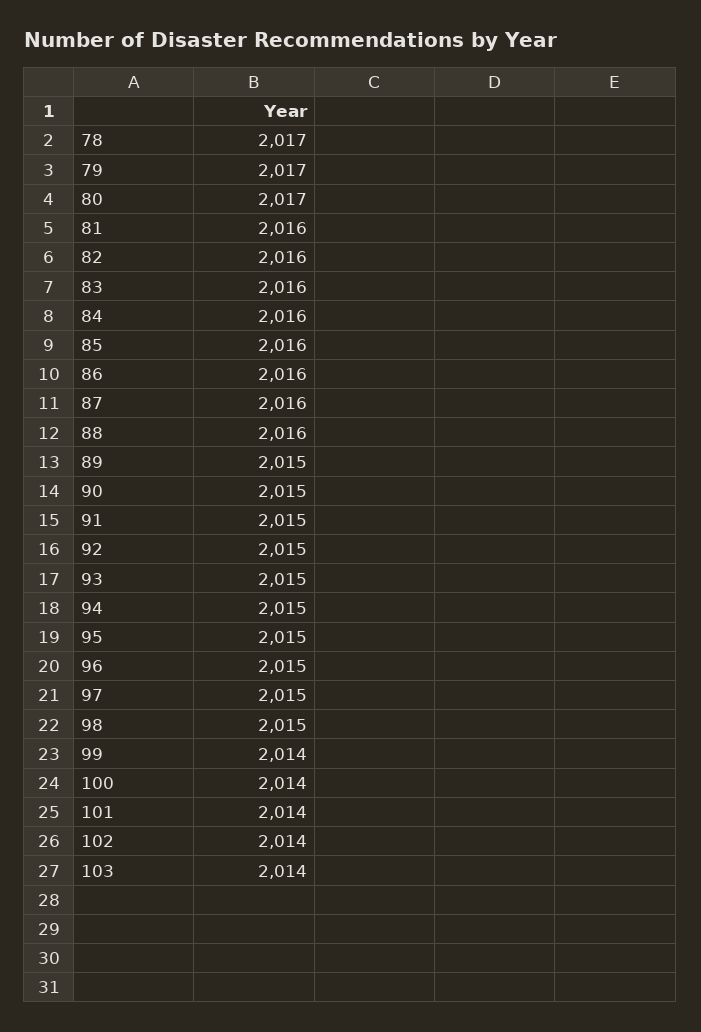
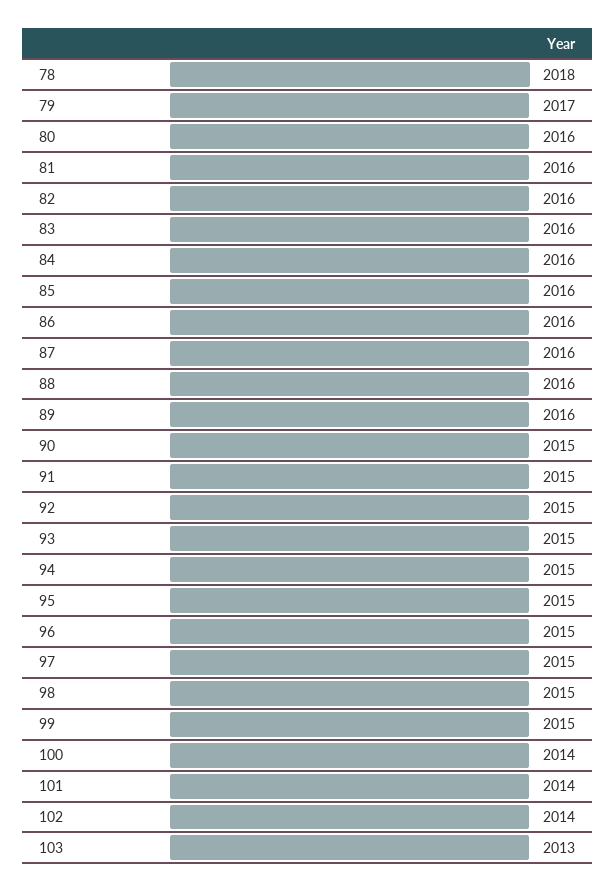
  {
-   "78": 2017,
+   "78": 2018,
    "79": 2017,
-   "80": 2017,
+   "80": 2016,
    "81": 2016,
    "82": 2016,
    "83": 2016,
    "84": 2016,
    "85": 2016,
    "86": 2016,
    "87": 2016,
    "88": 2016,
-   "89": 2015,
+   "89": 2016,
    "90": 2015,
    "91": 2015,
    "92": 2015,
    "93": 2015,
    "94": 2015,
    "95": 2015,
    "96": 2015,
    "97": 2015,
    "98": 2015,
-   "99": 2014,
+   "99": 2015,
    "100": 2014,
    "101": 2014,
    "102": 2014,
-   "103": 2014
+   "103": 2013
  }

